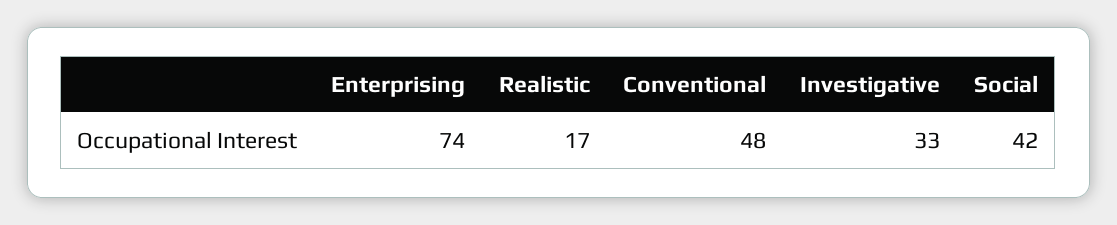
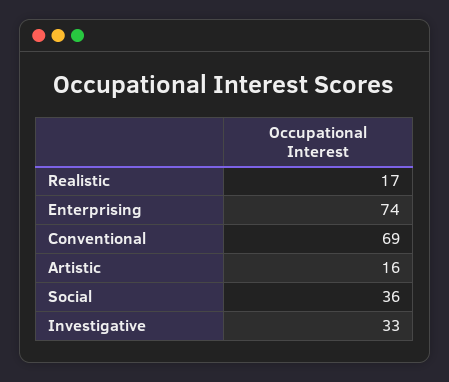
  {
    "Enterprising": 74,
    "Realistic": 17,
-   "Conventional": 48,
+   "Conventional": 69,
    "Investigative": 33,
-   "Social": 42
+   "Social": 36,
+   "Artistic": 16
  }

